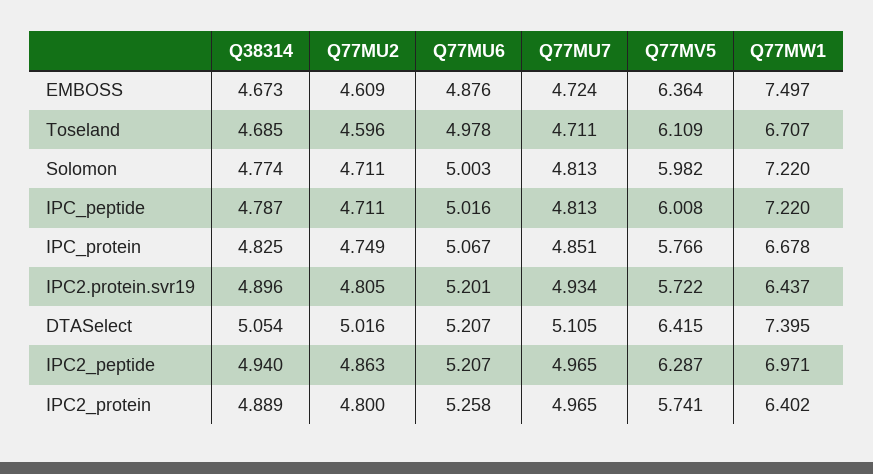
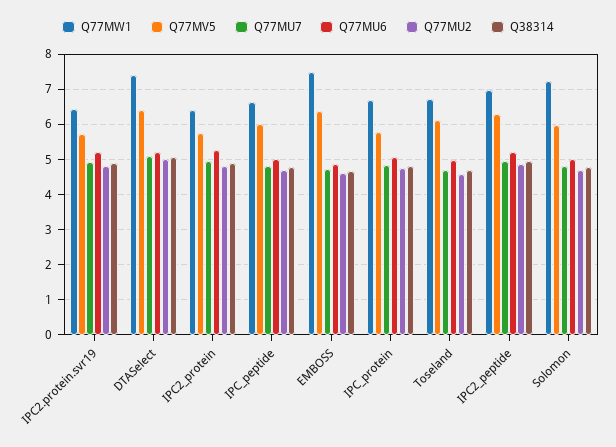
  {
    "Q38314": {
      "EMBOSS": 4.673,
      "Toseland": 4.685,
      "Solomon": 4.774,
      "IPC_peptide": 4.787,
      "IPC_protein": 4.825,
      "IPC2.protein.svr19": 4.896,
      "DTASelect": 5.054,
      "IPC2_peptide": 4.94,
      "IPC2_protein": 4.889
    },
    "Q77MU2": {
      "EMBOSS": 4.609,
      "Toseland": 4.596,
      "Solomon": 4.711,
      "IPC_peptide": 4.711,
      "IPC_protein": 4.749,
      "IPC2.protein.svr19": 4.805,
      "DTASelect": 5.016,
      "IPC2_peptide": 4.863,
      "IPC2_protein": 4.8
    },
    "Q77MU6": {
      "EMBOSS": 4.876,
      "Toseland": 4.978,
      "Solomon": 5.003,
      "IPC_peptide": 5.016,
      "IPC_protein": 5.067,
      "IPC2.protein.svr19": 5.201,
      "DTASelect": 5.207,
      "IPC2_peptide": 5.207,
      "IPC2_protein": 5.258
    },
    "Q77MU7": {
      "EMBOSS": 4.724,
      "Toseland": 4.711,
      "Solomon": 4.813,
      "IPC_peptide": 4.813,
      "IPC_protein": 4.851,
      "IPC2.protein.svr19": 4.934,
      "DTASelect": 5.105,
      "IPC2_peptide": 4.965,
      "IPC2_protein": 4.965
    },
    "Q77MV5": {
      "EMBOSS": 6.364,
      "Toseland": 6.109,
      "Solomon": 5.982,
      "IPC_peptide": 6.008,
      "IPC_protein": 5.766,
      "IPC2.protein.svr19": 5.722,
      "DTASelect": 6.415,
      "IPC2_peptide": 6.287,
      "IPC2_protein": 5.741
    },
    "Q77MW1": {
      "EMBOSS": 7.497,
      "Toseland": 6.707,
      "Solomon": 7.22,
-     "IPC_peptide": 7.22,
+     "IPC_peptide": 6.6,
      "IPC_protein": 6.678,
      "IPC2.protein.svr19": 6.437,
      "DTASelect": 7.395,
      "IPC2_peptide": 6.971,
      "IPC2_protein": 6.402
    }
  }

